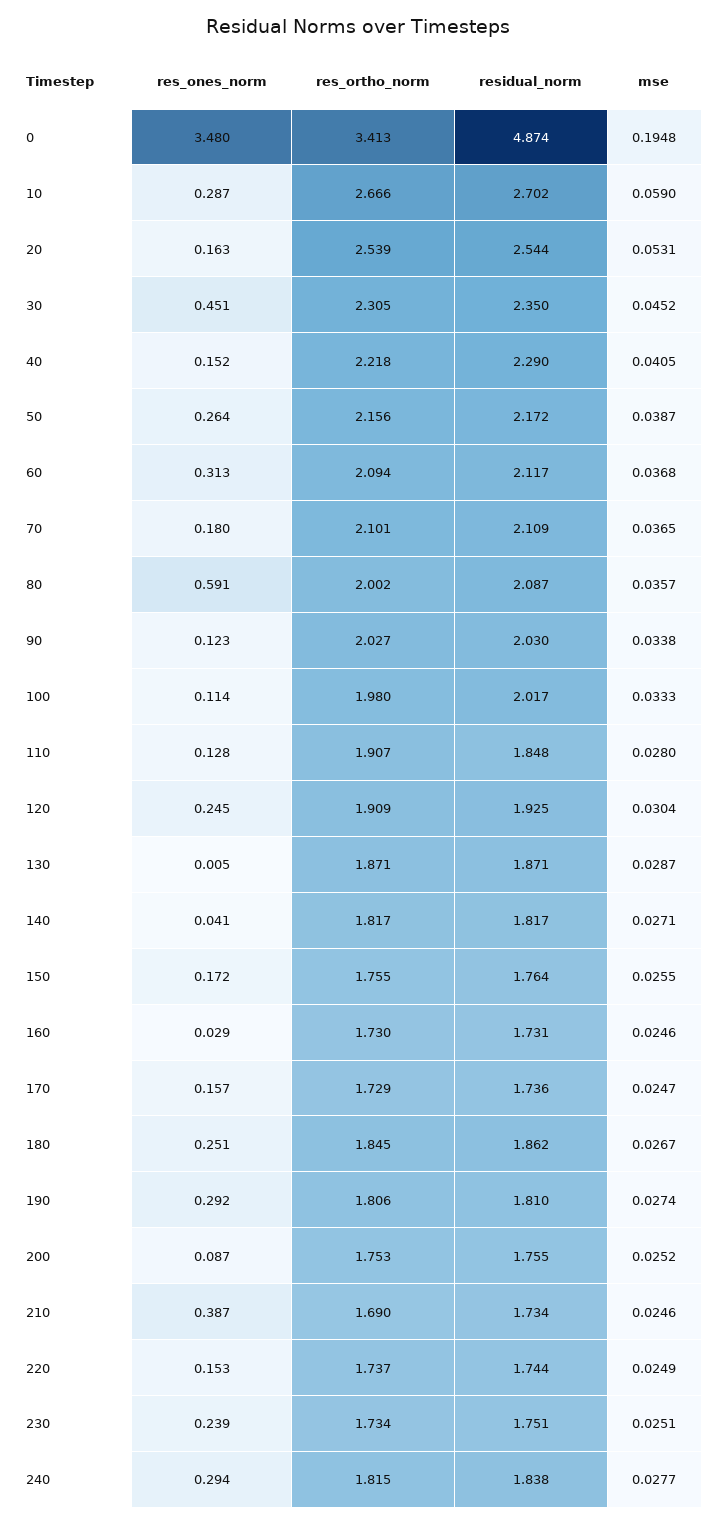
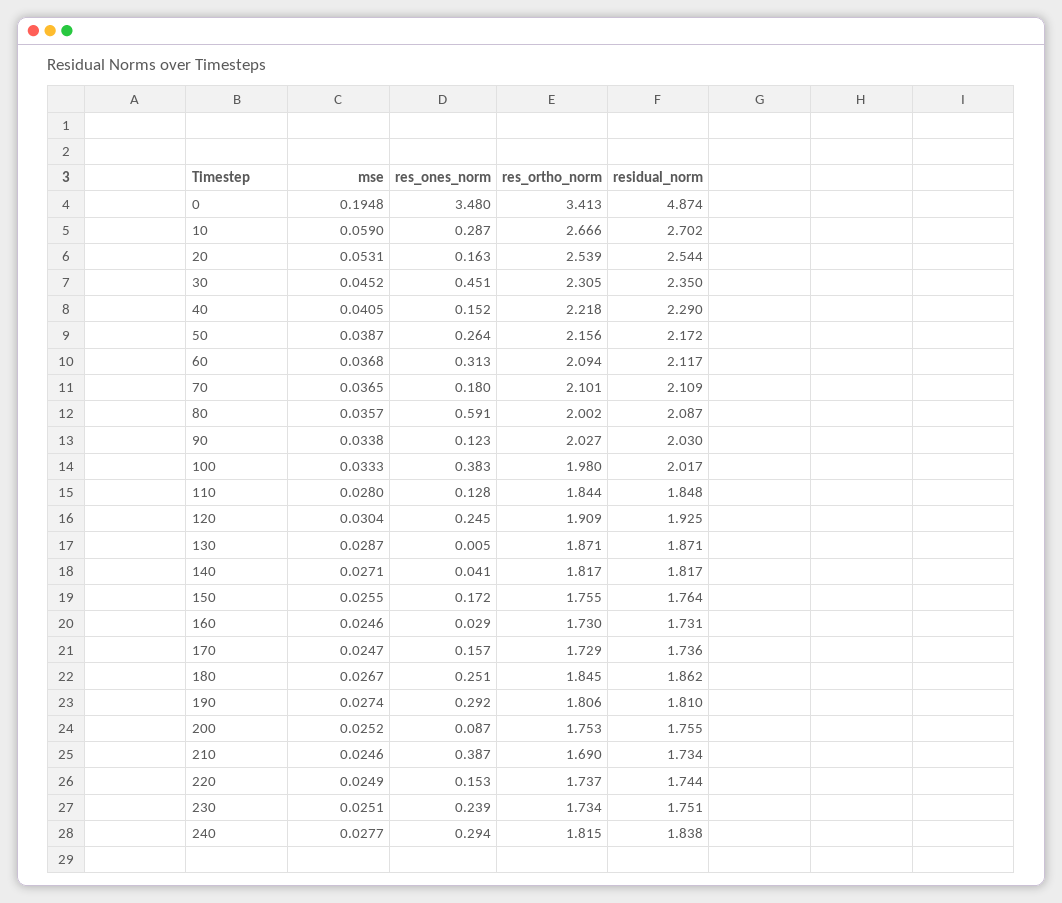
  {
    "res_ones_norm": {
      "0": 3.48,
      "10": 0.287,
      "20": 0.163,
      "30": 0.451,
      "40": 0.152,
      "50": 0.264,
      "60": 0.313,
      "70": 0.18,
      "80": 0.591,
      "90": 0.123,
-     "100": 0.114,
+     "100": 0.383,
      "110": 0.128,
      "120": 0.245,
      "130": 0.005,
      "140": 0.041,
      "150": 0.172,
      "160": 0.029,
      "170": 0.157,
      "180": 0.251,
      "190": 0.292,
      "200": 0.087,
      "210": 0.387,
      "220": 0.153,
      "230": 0.239,
      "240": 0.294
    },
    "res_ortho_norm": {
      "0": 3.413,
      "10": 2.666,
      "20": 2.539,
      "30": 2.305,
      "40": 2.218,
      "50": 2.156,
      "60": 2.094,
      "70": 2.101,
      "80": 2.002,
      "90": 2.027,
      "100": 1.98,
-     "110": 1.907,
+     "110": 1.844,
      "120": 1.909,
      "130": 1.871,
      "140": 1.817,
      "150": 1.755,
      "160": 1.73,
      "170": 1.729,
      "180": 1.845,
      "190": 1.806,
      "200": 1.753,
      "210": 1.69,
      "220": 1.737,
      "230": 1.734,
      "240": 1.815
    },
    "residual_norm": {
      "0": 4.874,
      "10": 2.702,
      "20": 2.544,
      "30": 2.35,
      "40": 2.29,
      "50": 2.172,
      "60": 2.117,
      "70": 2.109,
      "80": 2.087,
      "90": 2.03,
      "100": 2.017,
      "110": 1.848,
      "120": 1.925,
      "130": 1.871,
      "140": 1.817,
      "150": 1.764,
      "160": 1.731,
      "170": 1.736,
      "180": 1.862,
      "190": 1.81,
      "200": 1.755,
      "210": 1.734,
      "220": 1.744,
      "230": 1.751,
      "240": 1.838
    },
    "mse": {
      "0": 0.1948,
      "10": 0.059,
      "20": 0.0531,
      "30": 0.0452,
      "40": 0.0405,
      "50": 0.0387,
      "60": 0.0368,
      "70": 0.0365,
      "80": 0.0357,
      "90": 0.0338,
      "100": 0.0333,
      "110": 0.028,
      "120": 0.0304,
      "130": 0.0287,
      "140": 0.0271,
      "150": 0.0255,
      "160": 0.0246,
      "170": 0.0247,
      "180": 0.0267,
      "190": 0.0274,
      "200": 0.0252,
      "210": 0.0246,
      "220": 0.0249,
      "230": 0.0251,
      "240": 0.0277
    }
  }

